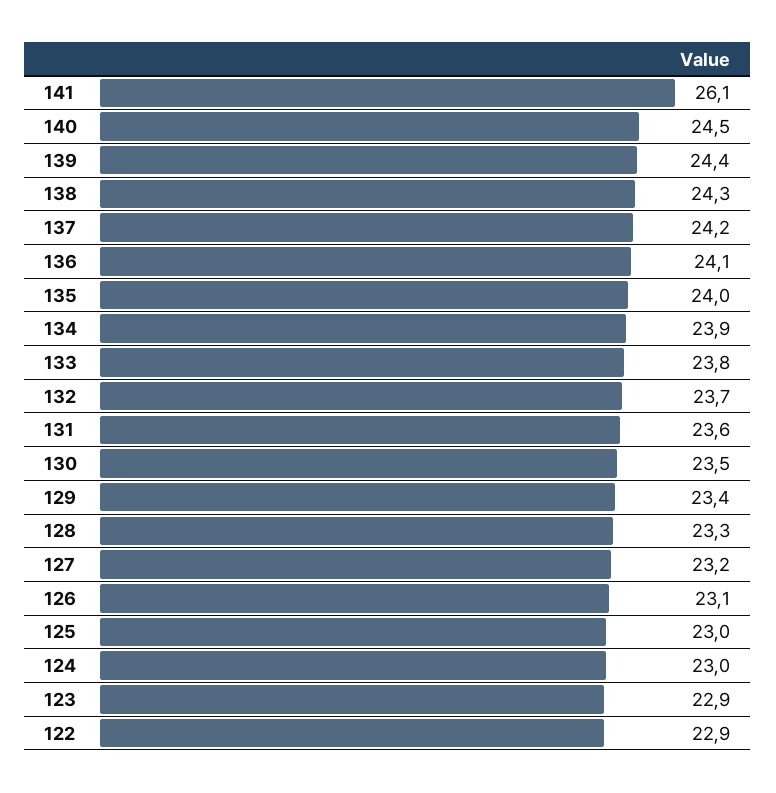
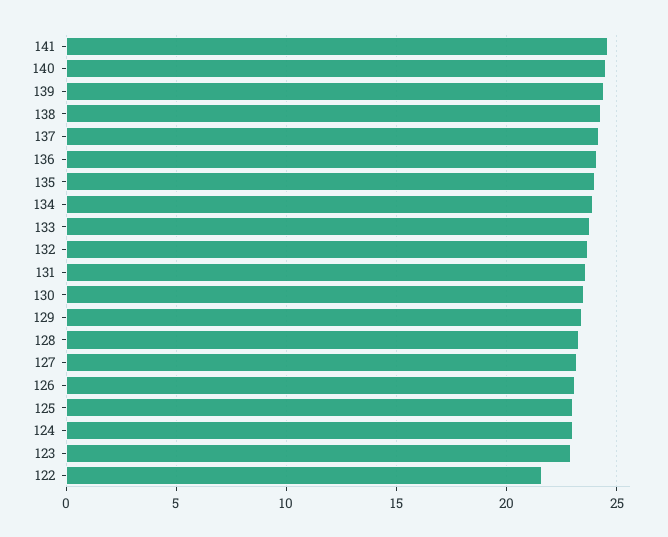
  {
-   "141": 26.1,
+   "141": 24.5,
    "140": 24.5,
    "139": 24.4,
    "138": 24.3,
    "137": 24.2,
    "136": 24.1,
    "135": 24,
    "134": 23.9,
    "133": 23.8,
    "132": 23.7,
    "131": 23.6,
    "130": 23.5,
    "129": 23.4,
    "128": 23.3,
    "127": 23.2,
    "126": 23.1,
    "125": 23,
    "124": 23,
    "123": 22.9,
-   "122": 22.9
+   "122": 21.5
  }

